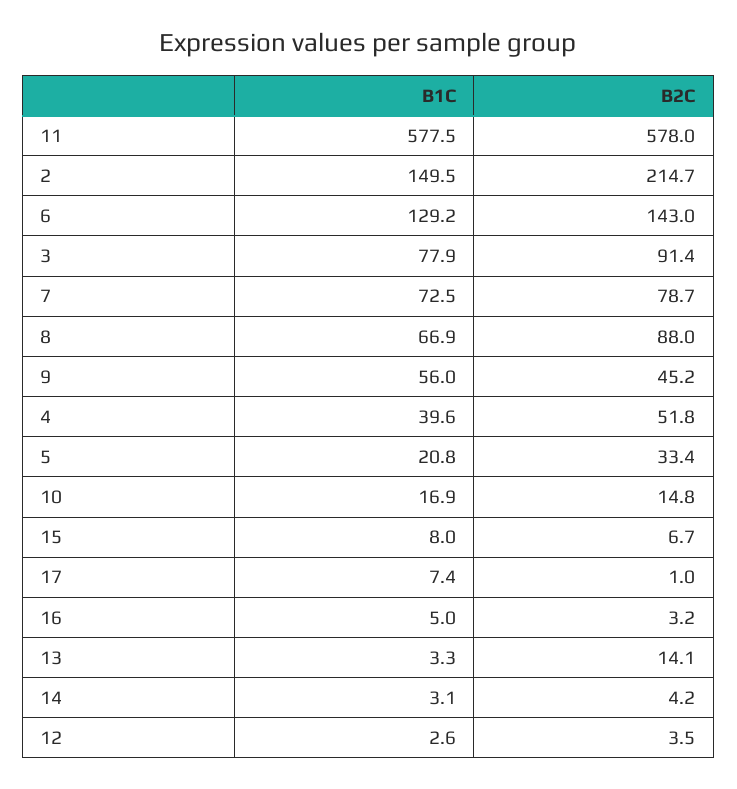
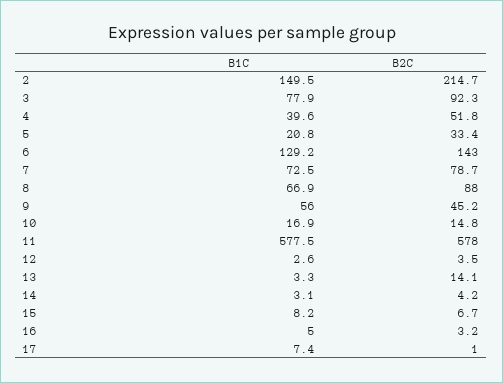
  {
    "B1C": {
      "11": 577.5,
      "2": 149.5,
      "6": 129.2,
      "3": 77.9,
      "7": 72.5,
      "8": 66.9,
      "9": 56,
      "4": 39.6,
      "5": 20.8,
      "10": 16.9,
-     "15": 8,
+     "15": 8.2,
      "17": 7.4,
      "16": 5,
      "13": 3.3,
      "14": 3.1,
      "12": 2.6
    },
    "B2C": {
      "11": 578,
      "2": 214.7,
      "6": 143,
-     "3": 91.4,
+     "3": 92.3,
      "7": 78.7,
      "8": 88,
      "9": 45.2,
      "4": 51.8,
      "5": 33.4,
      "10": 14.8,
      "15": 6.7,
      "17": 1,
      "16": 3.2,
      "13": 14.1,
      "14": 4.2,
      "12": 3.5
    }
  }

